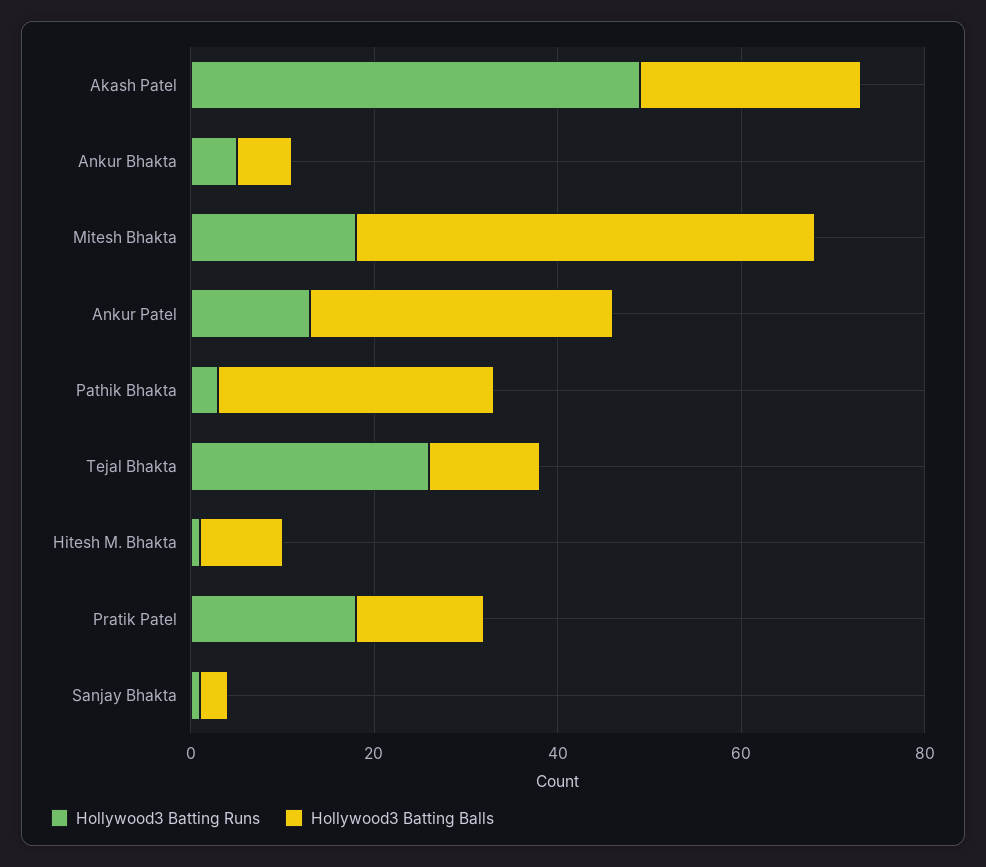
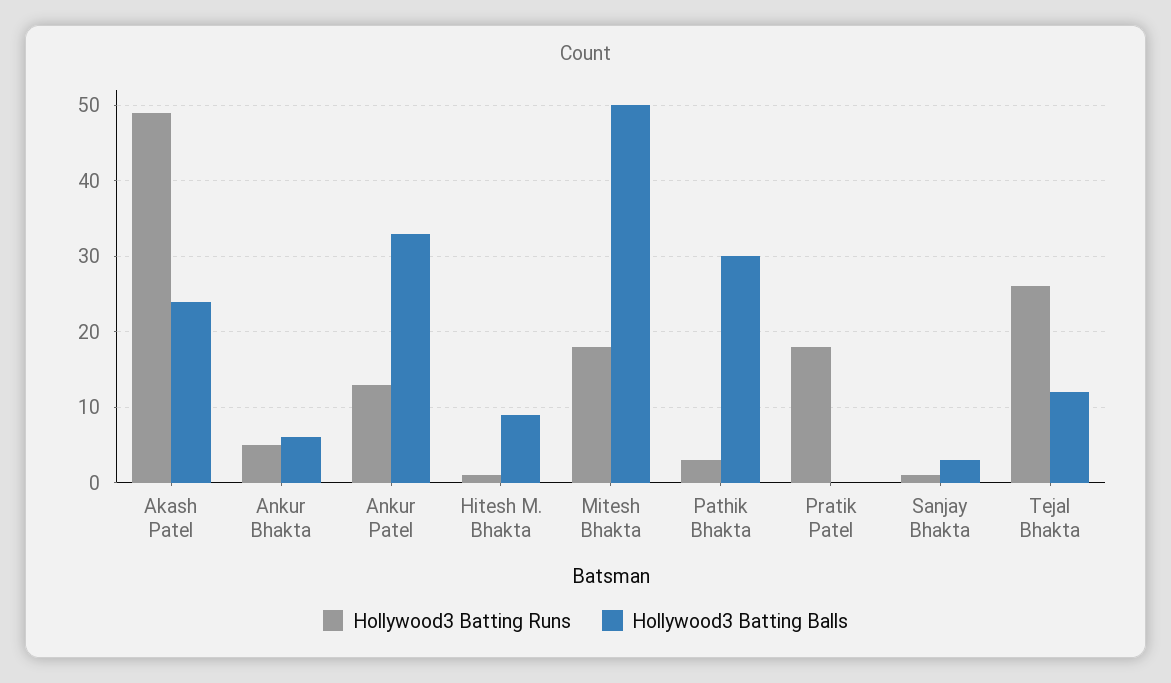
  {
    "Hollywood3 Batting Runs": {
      "Akash Patel": 49,
      "Ankur Bhakta": 5,
      "Mitesh Bhakta": 18,
      "Ankur Patel": 13,
      "Pathik Bhakta": 3,
      "Tejal Bhakta": 26,
      "Hitesh M. Bhakta": 1,
      "Pratik Patel": 18,
      "Sanjay Bhakta": 1
    },
    "Hollywood3 Batting Balls": {
      "Akash Patel": 24,
      "Ankur Bhakta": 6,
      "Mitesh Bhakta": 50,
      "Ankur Patel": 33,
      "Pathik Bhakta": 30,
      "Tejal Bhakta": 12,
      "Hitesh M. Bhakta": 9,
-     "Pratik Patel": 15,
+     "Pratik Patel": 0,
      "Sanjay Bhakta": 3
    }
  }

